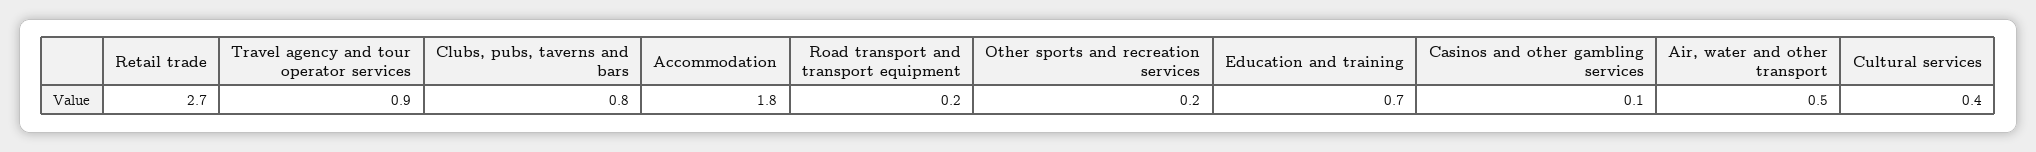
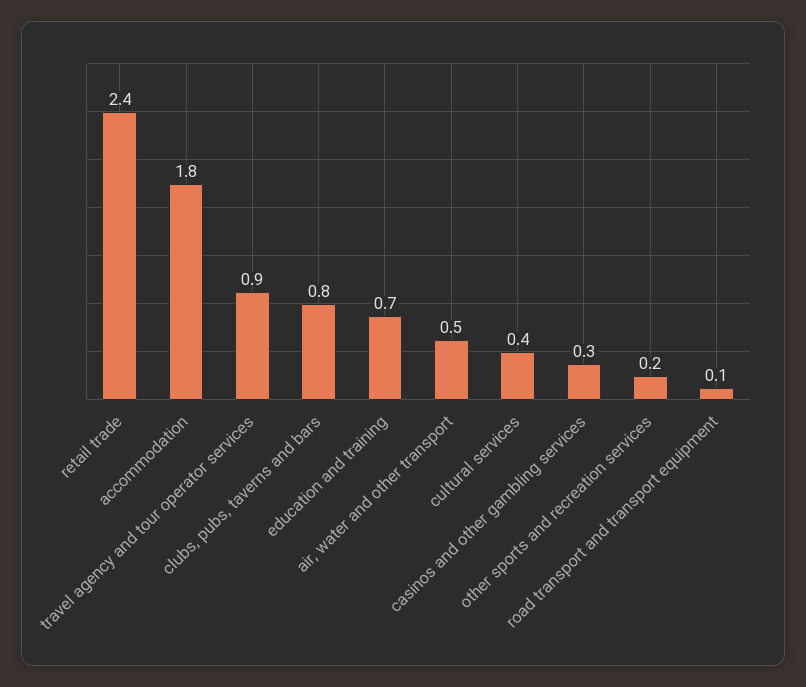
  {
-   "Retail trade": 2.7,
+   "Retail trade": 2.4,
    "Travel agency and tour operator services": 0.9,
    "Clubs, pubs, taverns and bars": 0.8,
    "Accommodation": 1.8,
-   "Road transport and transport equipment": 0.2,
+   "Road transport and transport equipment": 0.1,
    "Other sports and recreation services": 0.2,
    "Education and training": 0.7,
-   "Casinos and other gambling services": 0.1,
+   "Casinos and other gambling services": 0.3,
    "Air, water and other transport": 0.5,
    "Cultural services": 0.4
  }

